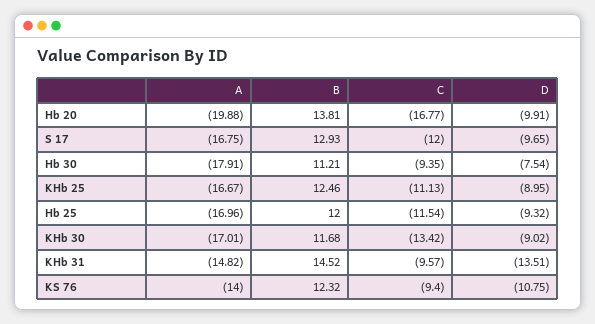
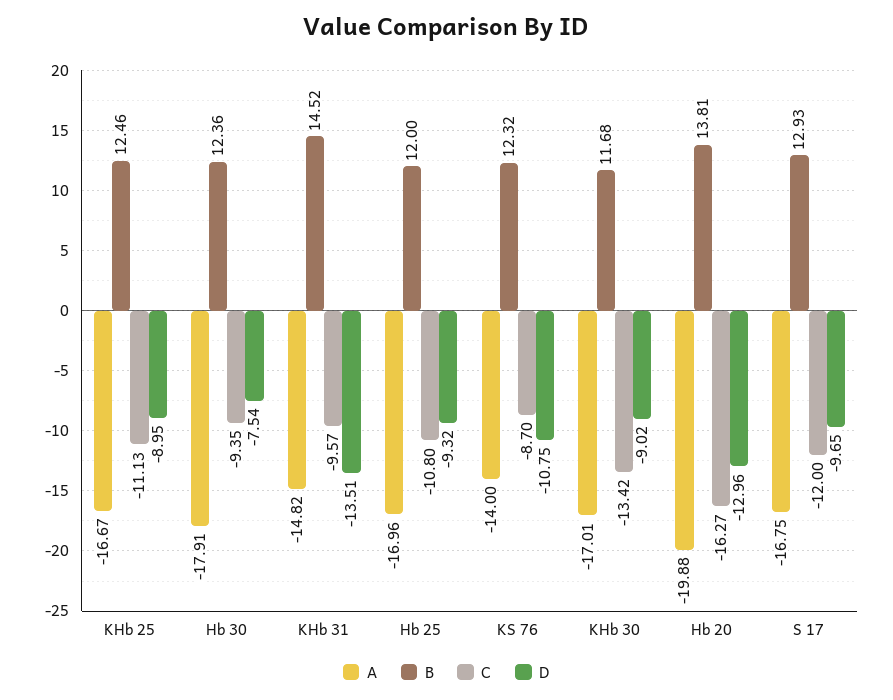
  {
    "A": {
      "Hb 20": -19.88,
      "S 17": -16.75,
      "Hb 30": -17.91,
      "KHb 25": -16.67,
      "Hb 25": -16.96,
      "KHb 30": -17.01,
      "KHb 31": -14.82,
      "KS 76": -14
    },
    "B": {
      "Hb 20": 13.81,
      "S 17": 12.93,
-     "Hb 30": 11.21,
+     "Hb 30": 12.36,
      "KHb 25": 12.46,
      "Hb 25": 12,
      "KHb 30": 11.68,
      "KHb 31": 14.52,
      "KS 76": 12.32
    },
    "C": {
-     "Hb 20": -16.77,
+     "Hb 20": -16.27,
      "S 17": -12,
      "Hb 30": -9.35,
      "KHb 25": -11.13,
-     "Hb 25": -11.54,
+     "Hb 25": -10.8,
      "KHb 30": -13.42,
      "KHb 31": -9.57,
-     "KS 76": -9.4
+     "KS 76": -8.7
    },
    "D": {
-     "Hb 20": -9.91,
+     "Hb 20": -12.96,
      "S 17": -9.65,
      "Hb 30": -7.54,
      "KHb 25": -8.95,
      "Hb 25": -9.32,
      "KHb 30": -9.02,
      "KHb 31": -13.51,
      "KS 76": -10.75
    }
  }

